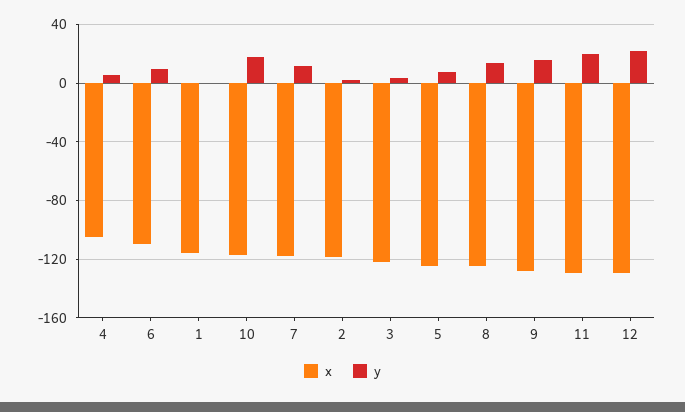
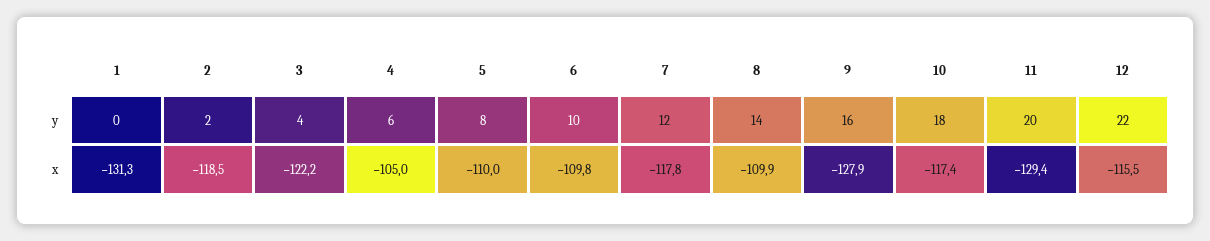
  {
    "x": {
      "4": -105,
      "6": -109.8,
-     "1": -115,
+     "1": -131.3,
      "10": -117.4,
      "7": -117.8,
      "2": -118.5,
      "3": -122.2,
-     "5": -125,
+     "5": -110,
-     "8": -125,
+     "8": -109.9,
      "9": -127.9,
      "11": -129.4,
-     "12": -130
+     "12": -115.5
    },
    "y": {
      "4": 6,
      "6": 10,
      "1": 0,
      "10": 18,
      "7": 12,
      "2": 2,
      "3": 4,
      "5": 8,
      "8": 14,
      "9": 16,
      "11": 20,
      "12": 22
    }
  }

